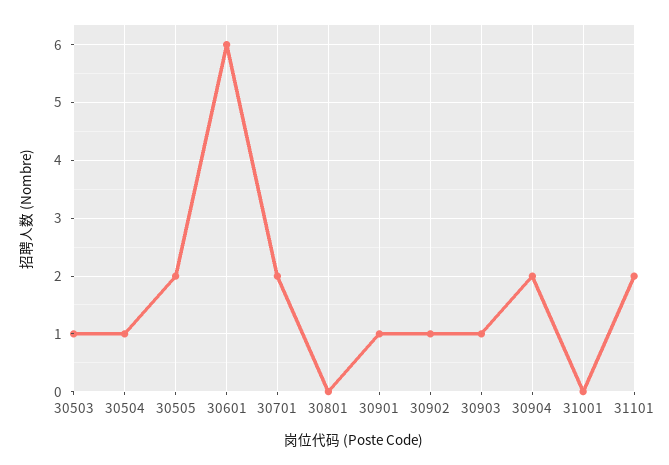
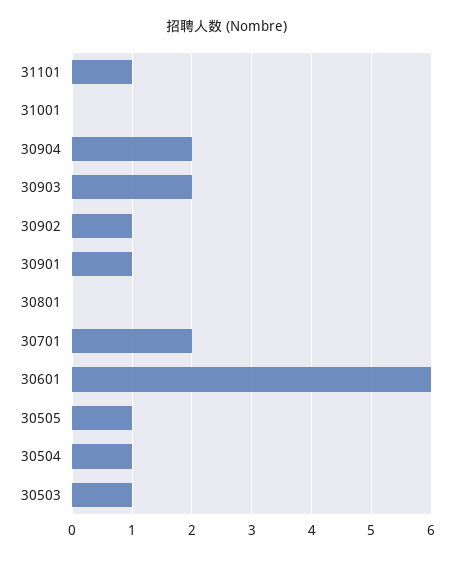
  {
    "30503": 1,
    "30504": 1,
-   "30505": 2,
+   "30505": 1,
    "30601": 6,
    "30701": 2,
    "30801": 0,
    "30901": 1,
    "30902": 1,
-   "30903": 1,
+   "30903": 2,
    "30904": 2,
    "31001": 0,
-   "31101": 2
+   "31101": 1
  }

